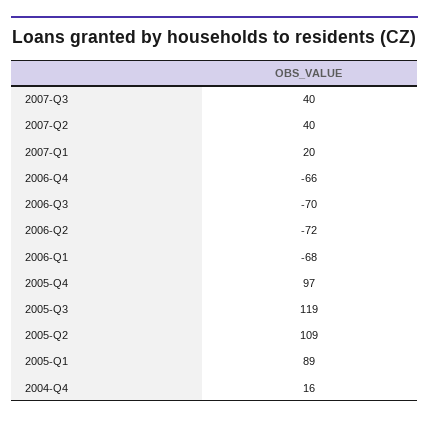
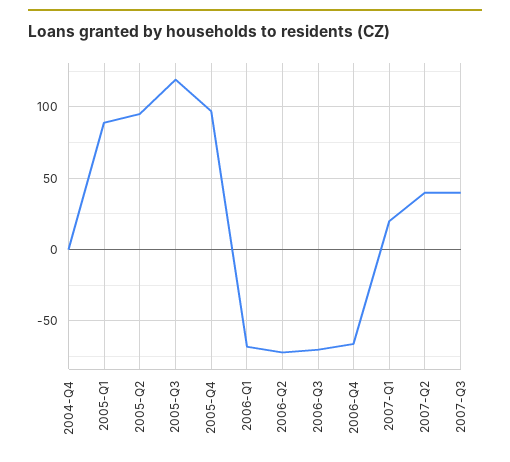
  {
    "2007-Q3": 40,
    "2007-Q2": 40,
    "2007-Q1": 20,
    "2006-Q4": -66,
    "2006-Q3": -70,
    "2006-Q2": -72,
    "2006-Q1": -68,
    "2005-Q4": 97,
    "2005-Q3": 119,
-   "2005-Q2": 109,
+   "2005-Q2": 95,
    "2005-Q1": 89,
-   "2004-Q4": 16
+   "2004-Q4": 0
  }

